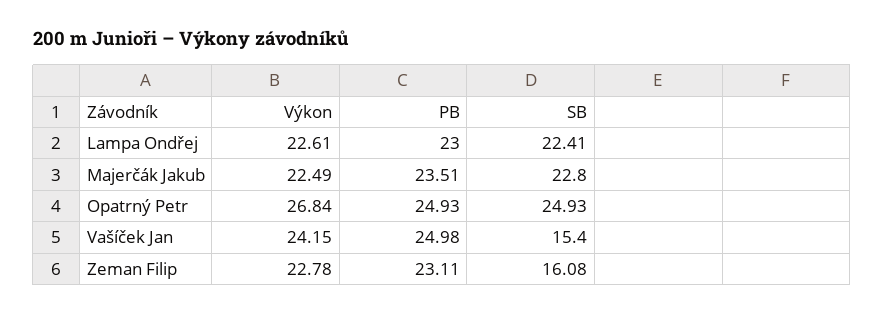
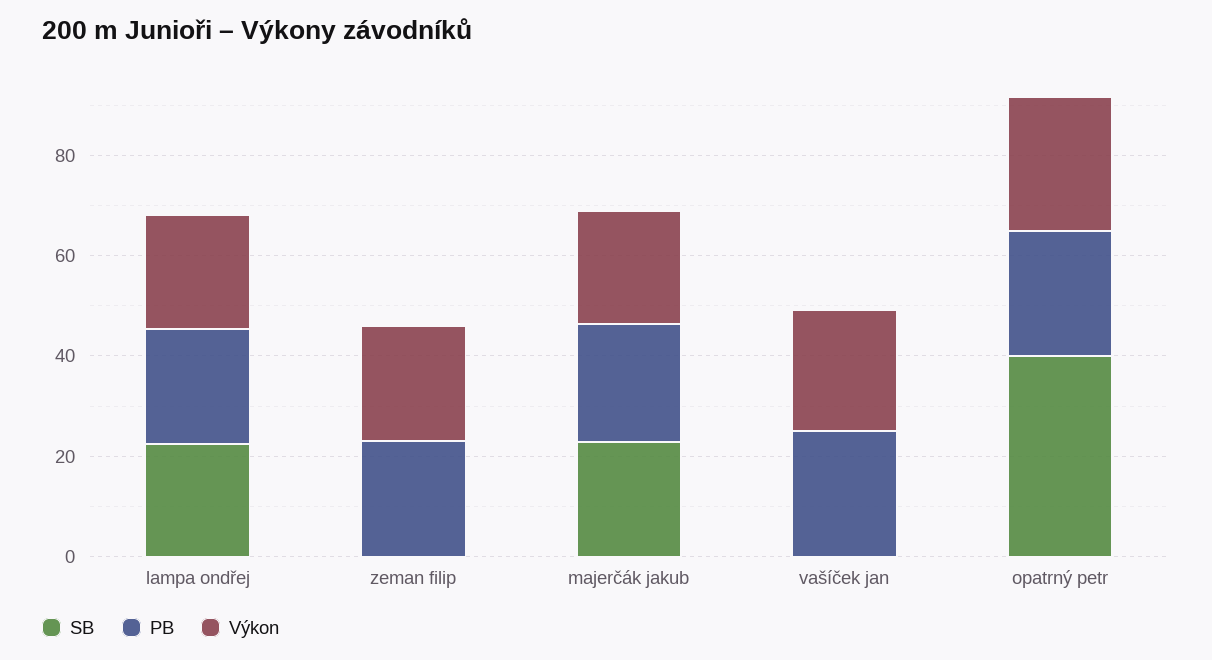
  {
    "Výkon": {
      "Lampa Ondřej": 22.61,
      "Majerčák Jakub": 22.49,
      "Opatrný Petr": 26.84,
      "Vašíček Jan": 24.15,
      "Zeman Filip": 22.78
    },
    "PB": {
      "Lampa Ondřej": 23,
      "Majerčák Jakub": 23.51,
      "Opatrný Petr": 24.93,
      "Vašíček Jan": 24.98,
      "Zeman Filip": 23.11
    },
    "SB": {
      "Lampa Ondřej": 22.41,
      "Majerčák Jakub": 22.8,
-     "Opatrný Petr": 24.93,
+     "Opatrný Petr": 40,
-     "Vašíček Jan": 15.4,
+     "Vašíček Jan": 0,
-     "Zeman Filip": 16.08
+     "Zeman Filip": 0
    }
  }

